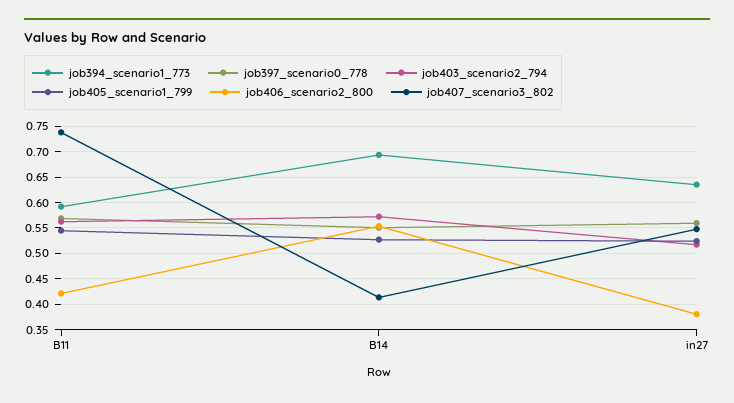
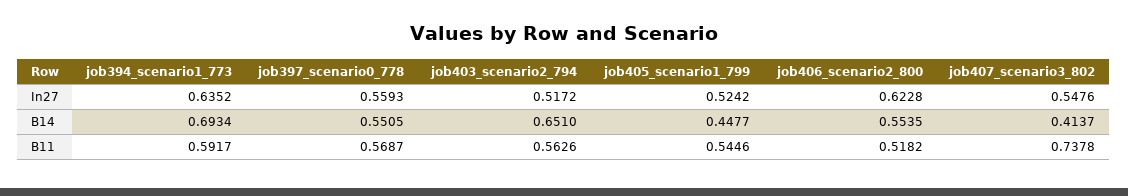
  {
    "job394_scenario1_773": {
      "B11": 0.5917,
      "B14": 0.6934,
      "in27": 0.6352
    },
    "job397_scenario0_778": {
      "B11": 0.5687,
      "B14": 0.5505,
      "in27": 0.5593
    },
    "job403_scenario2_794": {
      "B11": 0.5626,
-     "B14": 0.575,
+     "B14": 0.651,
      "in27": 0.5172
    },
    "job405_scenario1_799": {
      "B11": 0.5446,
-     "B14": 0.525,
+     "B14": 0.4477,
      "in27": 0.5242
    },
    "job406_scenario2_800": {
-     "B11": 0.425,
+     "B11": 0.5182,
      "B14": 0.5535,
-     "in27": 0.375
+     "in27": 0.6228
    },
    "job407_scenario3_802": {
      "B11": 0.7378,
      "B14": 0.4137,
      "in27": 0.5476
    }
  }

